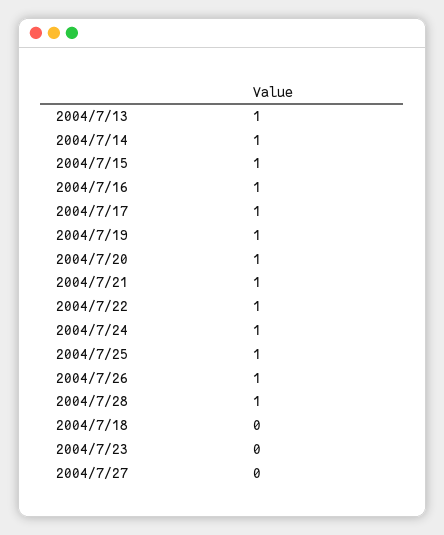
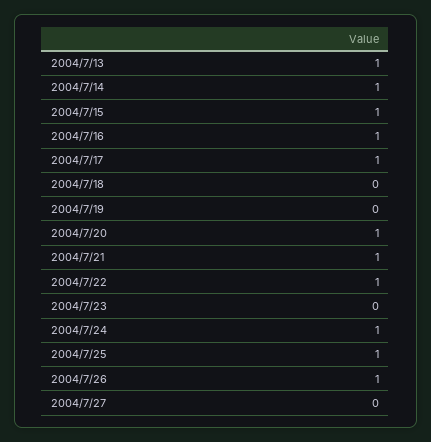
  {
    "2004/7/13": 1,
    "2004/7/14": 1,
    "2004/7/15": 1,
    "2004/7/16": 1,
    "2004/7/17": 1,
-   "2004/7/19": 1,
+   "2004/7/19": 0,
    "2004/7/20": 1,
    "2004/7/21": 1,
    "2004/7/22": 1,
    "2004/7/24": 1,
    "2004/7/25": 1,
    "2004/7/26": 1,
-   "2004/7/28": 1,
    "2004/7/18": 0,
    "2004/7/23": 0,
    "2004/7/27": 0
  }

